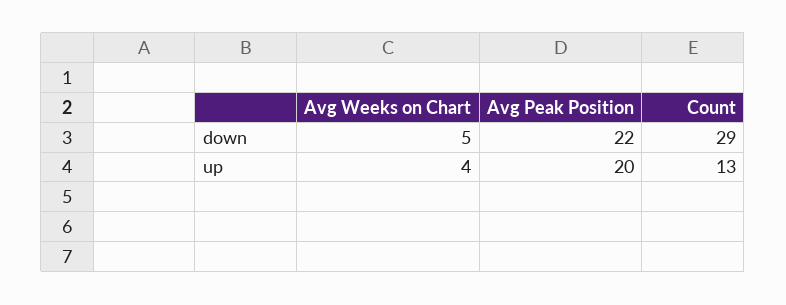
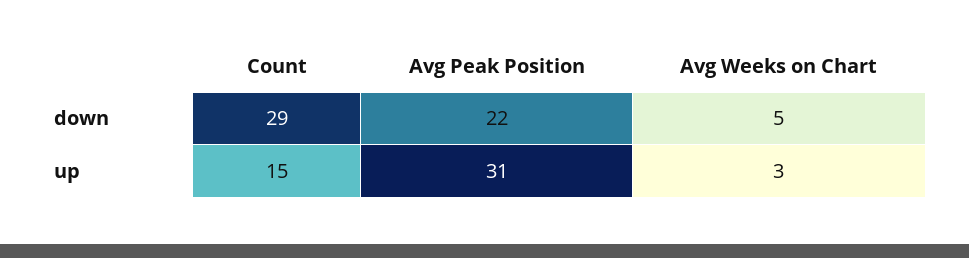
  {
    "Avg Weeks on Chart": {
      "down": 5,
-     "up": 4
+     "up": 3
    },
    "Avg Peak Position": {
      "down": 22,
-     "up": 20
+     "up": 31
    },
    "Count": {
      "down": 29,
-     "up": 13
+     "up": 15
    }
  }

